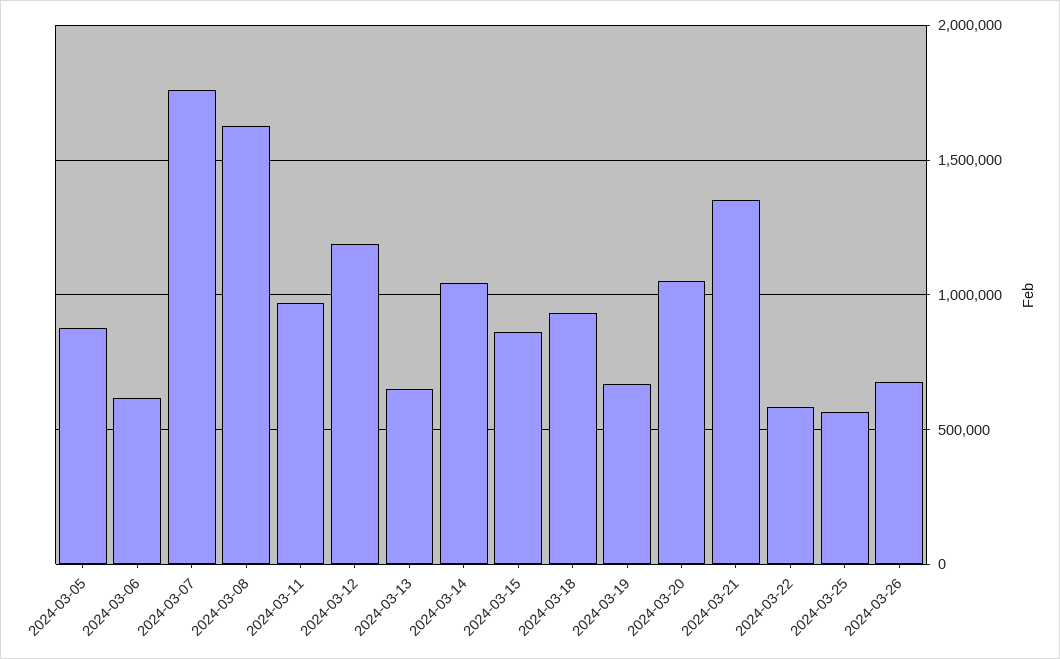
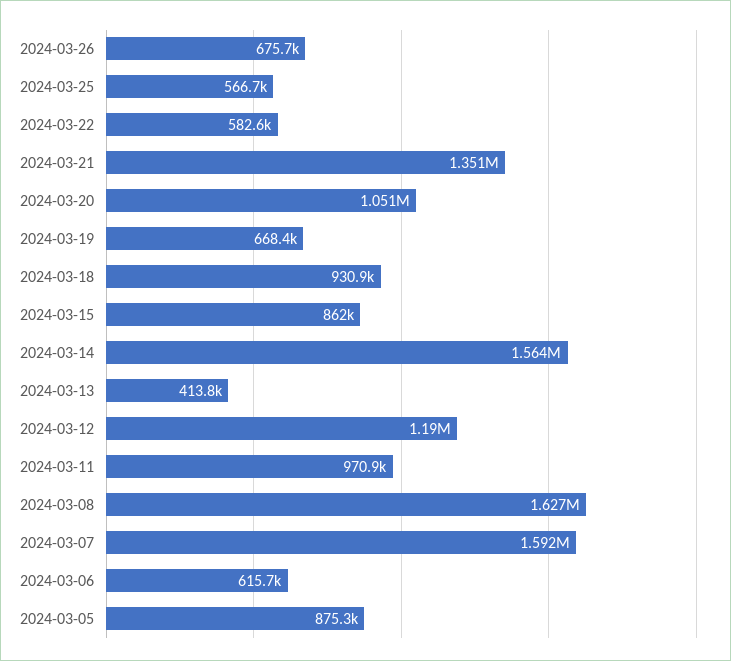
  {
    "2024-03-05": 875300,
    "2024-03-06": 615700,
-   "2024-03-07": 1750000,
+   "2024-03-07": 1592000,
    "2024-03-08": 1627000,
    "2024-03-11": 970900,
    "2024-03-12": 1190000,
-   "2024-03-13": 650000,
+   "2024-03-13": 413800,
-   "2024-03-14": 1050000,
+   "2024-03-14": 1564000,
    "2024-03-15": 862000,
    "2024-03-18": 930900,
    "2024-03-19": 668400,
    "2024-03-20": 1051000,
    "2024-03-21": 1351000,
    "2024-03-22": 582600,
    "2024-03-25": 566700,
    "2024-03-26": 675700
  }

